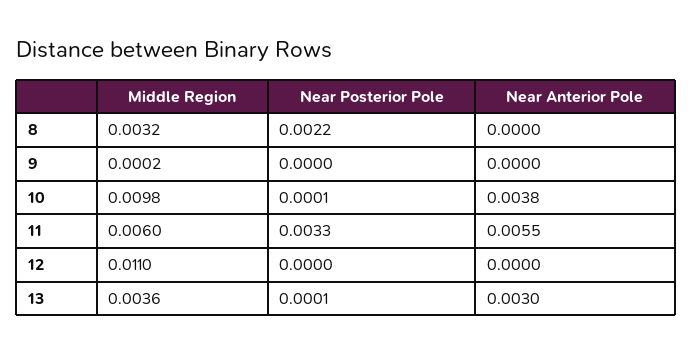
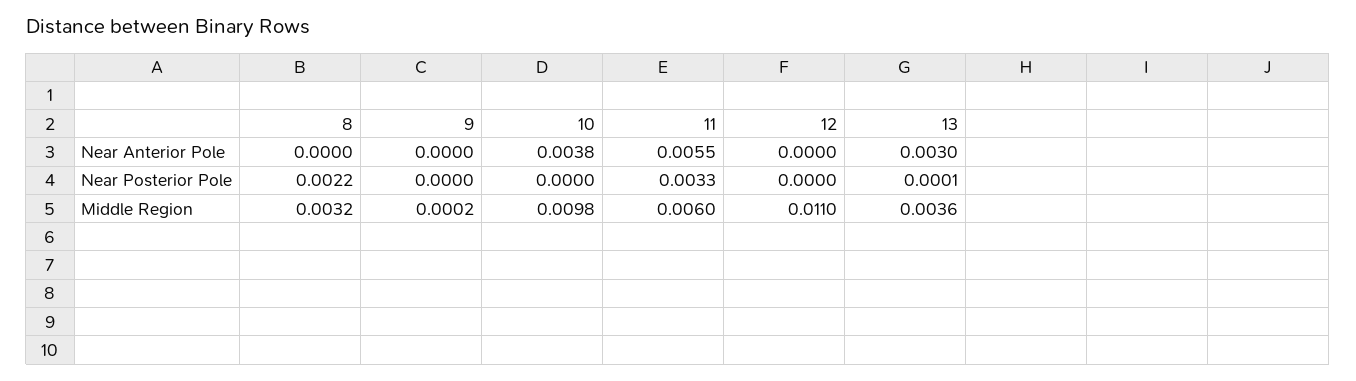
  {
    "Middle Region": {
      "8": 0.0032,
      "9": 0.0002,
      "10": 0.0098,
      "11": 0.006,
      "12": 0.011,
      "13": 0.0036
    },
    "Near Posterior Pole": {
      "8": 0.0022,
      "9": 0,
-     "10": 0.0001,
+     "10": 0,
      "11": 0.0033,
      "12": 0,
      "13": 0.0001
    },
    "Near Anterior Pole": {
      "8": 0,
      "9": 0,
      "10": 0.0038,
      "11": 0.0055,
      "12": 0,
      "13": 0.003
    }
  }

